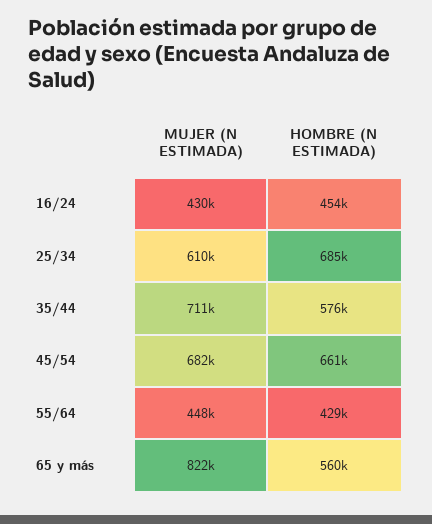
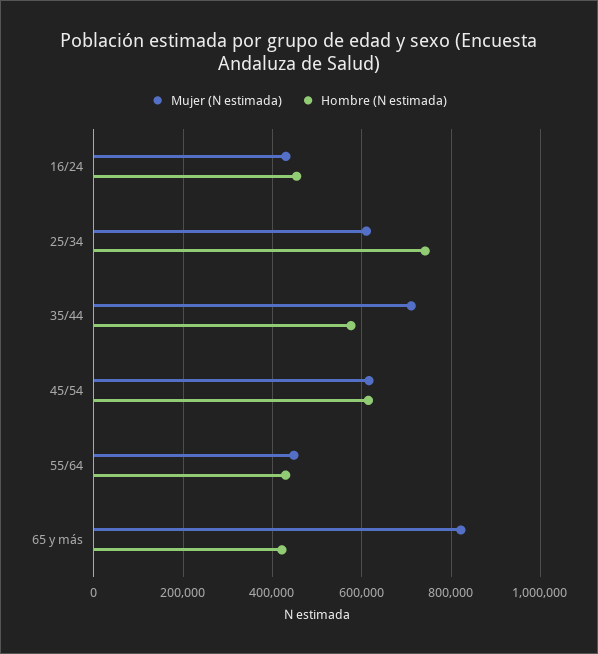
  {
    "MUJER (N ESTIMADA)": {
      "16/24": 430000,
      "25/34": 610000,
      "35/44": 711000,
-     "45/54": 682000,
+     "45/54": 620000,
      "55/64": 448000,
      "65 y más": 822000
    },
    "HOMBRE (N ESTIMADA)": {
      "16/24": 454000,
-     "25/34": 685000,
+     "25/34": 740000,
      "35/44": 576000,
-     "45/54": 661000,
+     "45/54": 620000,
      "55/64": 429000,
-     "65 y más": 560000
+     "65 y más": 420000
    }
  }

